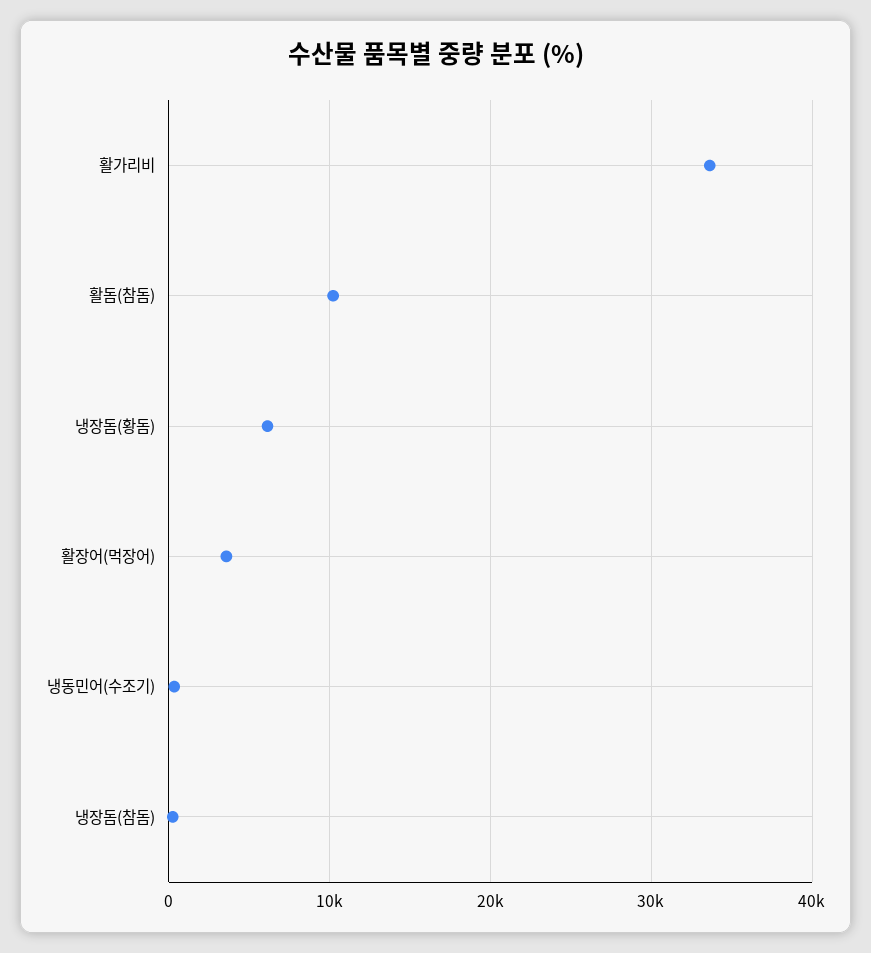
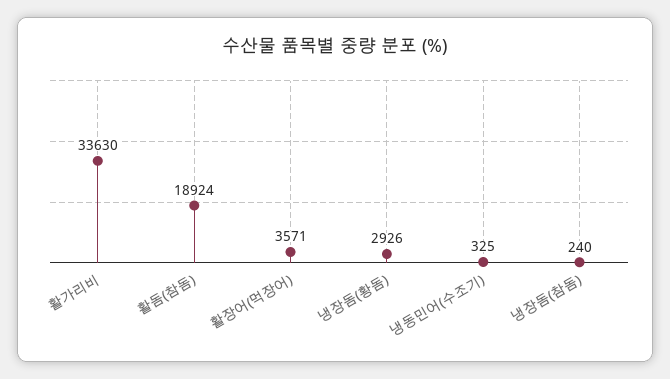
  {
    "활가리비": 33630,
-   "활돔(참돔)": 10000,
+   "활돔(참돔)": 18924,
-   "냉장돔(황돔)": 6000,
+   "냉장돔(황돔)": 2926,
    "활장어(먹장어)": 3571,
    "냉동민어(수조기)": 325,
    "냉장돔(참돔)": 240
  }

